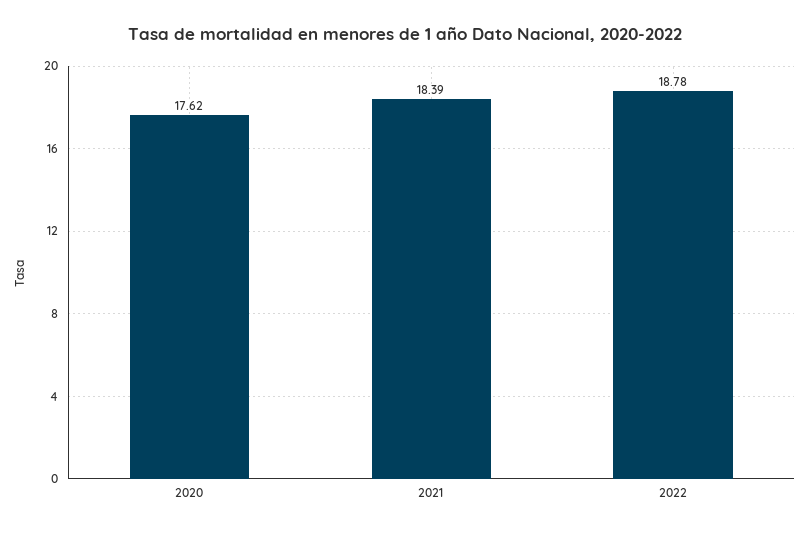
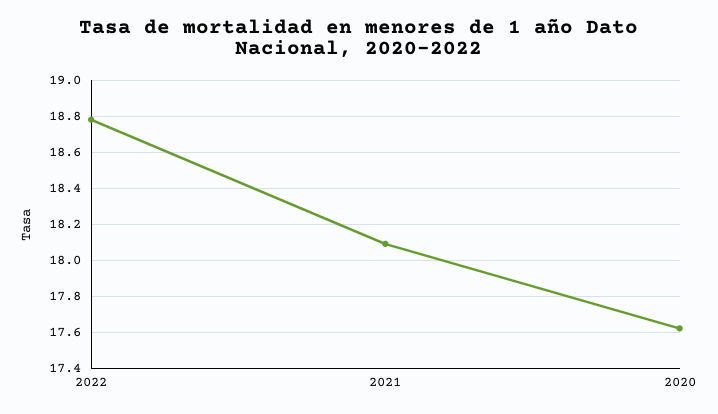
  {
    "2020": 17.62,
-   "2021": 18.39,
+   "2021": 18.1,
    "2022": 18.78
  }

